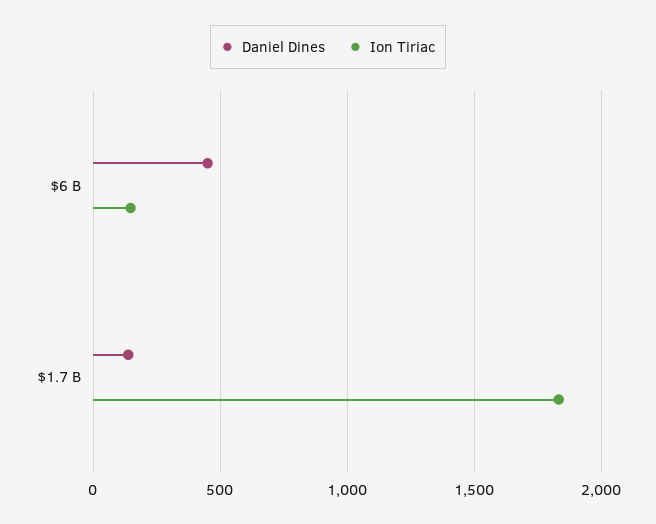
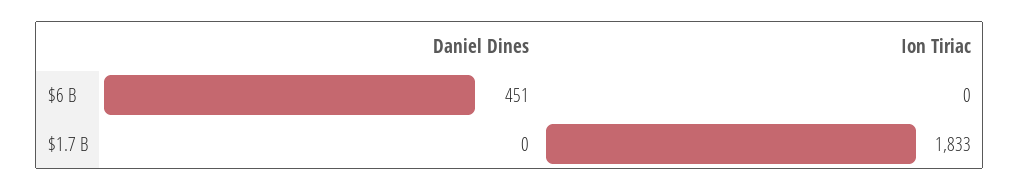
  {
    "Daniel Dines": {
      "$6 B": 451,
-     "$1.7 B": 150
+     "$1.7 B": 0
    },
    "Ion Tiriac": {
-     "$6 B": 150,
+     "$6 B": 0,
      "$1.7 B": 1833
    }
  }

